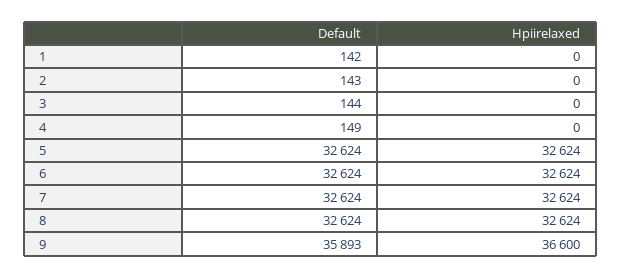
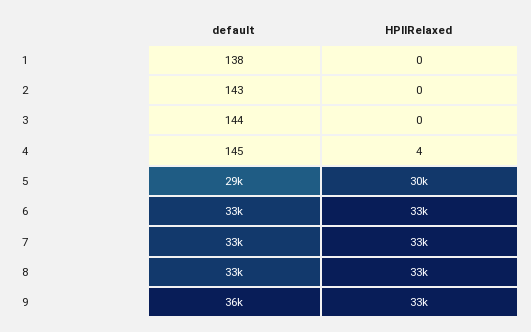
  {
    "Default": {
-     "1": 142,
+     "1": 138,
      "2": 143,
      "3": 144,
-     "4": 149,
+     "4": 145,
-     "5": 32624,
+     "5": 29000,
      "6": 32624,
      "7": 32624,
      "8": 32624,
      "9": 35893
    },
    "Hpiirelaxed": {
      "1": 0,
      "2": 0,
      "3": 0,
-     "4": 0,
+     "4": 4,
-     "5": 32624,
+     "5": 30000,
      "6": 32624,
      "7": 32624,
      "8": 32624,
-     "9": 36600
+     "9": 33000
    }
  }

